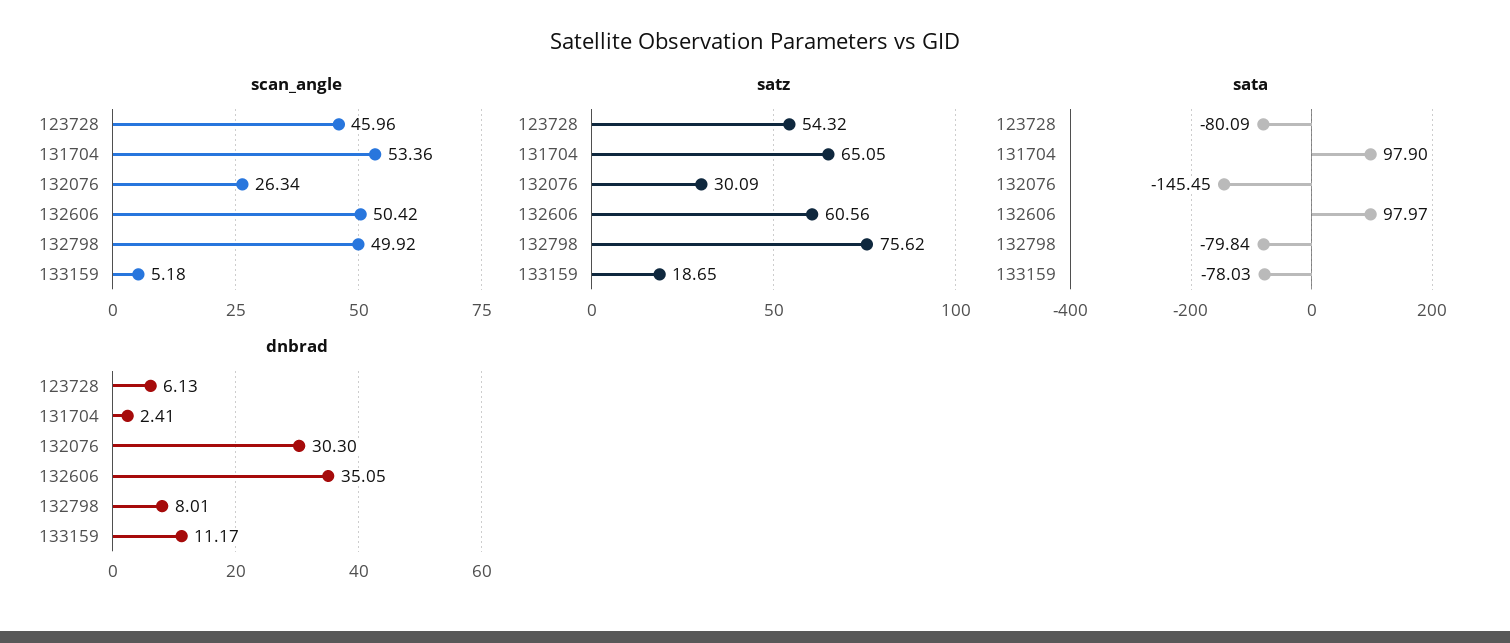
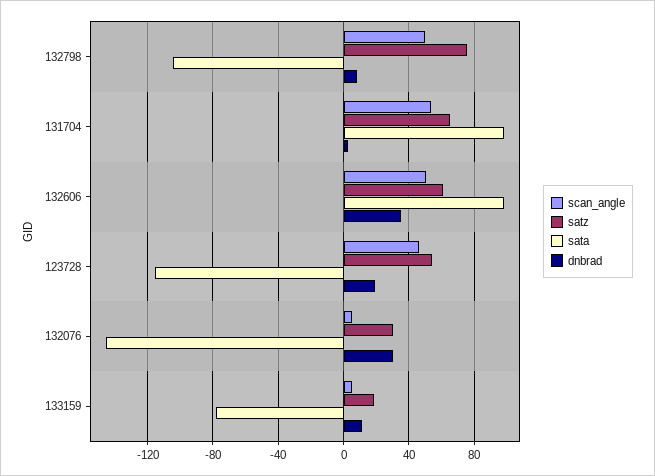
  {
    "scan_angle": {
      "123728": 45.96,
      "131704": 53.36,
-     "132076": 26.34,
+     "132076": 5,
      "132606": 50.42,
      "132798": 49.92,
      "133159": 5.18
    },
    "satz": {
      "123728": 54.32,
      "131704": 65.05,
      "132076": 30.09,
      "132606": 60.56,
      "132798": 75.62,
      "133159": 18.65
    },
    "sata": {
-     "123728": -80.09,
+     "123728": -115,
      "131704": 97.9,
      "132076": -145.45,
      "132606": 97.97,
-     "132798": -79.84,
+     "132798": -105,
      "133159": -78.03
    },
    "dnbrad": {
-     "123728": 6.13,
+     "123728": 20,
      "131704": 2.41,
      "132076": 30.3,
      "132606": 35.05,
      "132798": 8.01,
      "133159": 11.17
    }
  }

